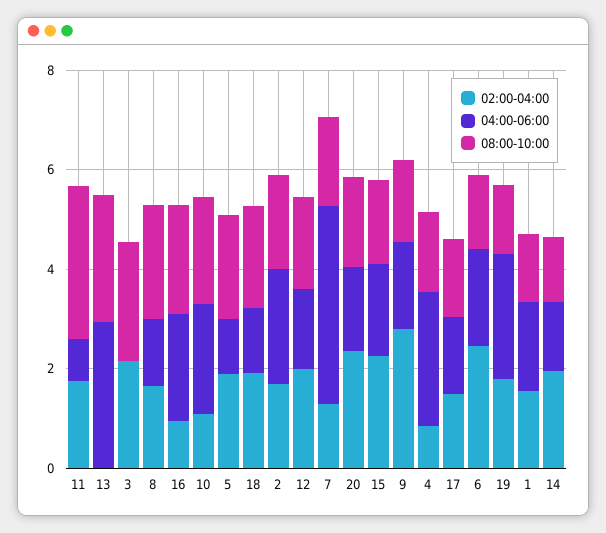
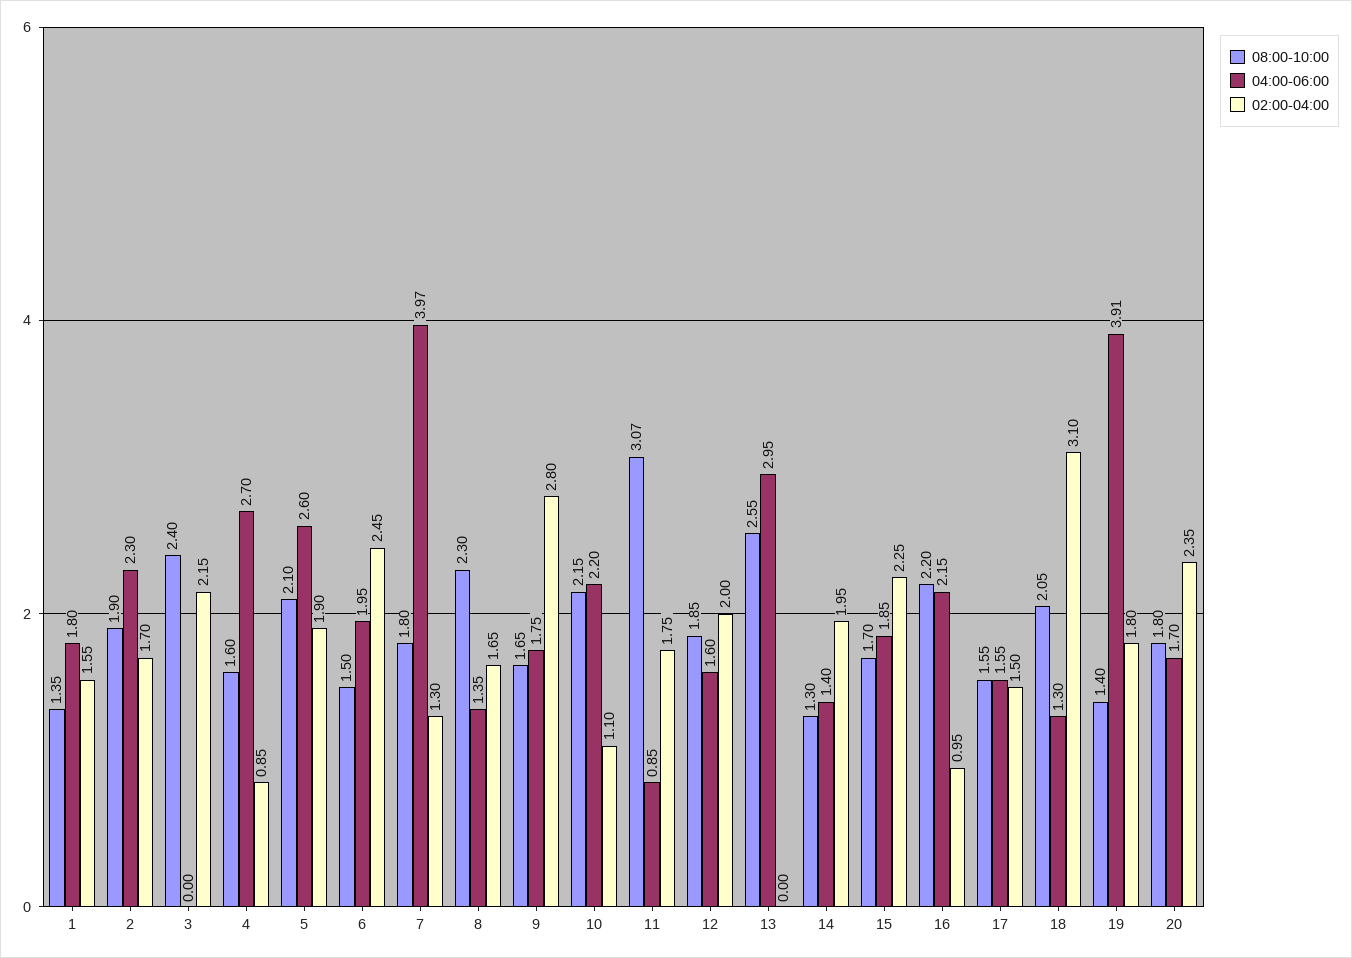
  {
    "02:00-04:00": {
      "11": 1.75,
      "13": 0,
      "3": 2.15,
      "8": 1.65,
      "16": 0.95,
      "10": 1.1,
      "5": 1.9,
-     "18": 2,
+     "18": 3.1,
      "2": 1.7,
      "12": 2,
      "7": 1.3,
      "20": 2.35,
      "15": 2.25,
      "9": 2.8,
      "4": 0.85,
      "17": 1.5,
      "6": 2.45,
      "19": 1.8,
      "1": 1.55,
      "14": 1.95
    },
    "04:00-06:00": {
      "11": 0.85,
      "13": 2.95,
      "3": 0,
      "8": 1.35,
      "16": 2.15,
      "10": 2.2,
-     "5": 1,
+     "5": 2.6,
      "18": 1.3,
      "2": 2.3,
      "12": 1.6,
      "7": 3.97,
      "20": 1.7,
      "15": 1.85,
      "9": 1.75,
      "4": 2.7,
      "17": 1.55,
      "6": 1.95,
-     "19": 2.5,
+     "19": 3.91,
      "1": 1.8,
      "14": 1.4
    },
    "08:00-10:00": {
      "11": 3.07,
      "13": 2.55,
      "3": 2.4,
      "8": 2.3,
      "16": 2.2,
      "10": 2.15,
      "5": 2.1,
      "18": 2.05,
      "2": 1.9,
      "12": 1.85,
      "7": 1.8,
      "20": 1.8,
      "15": 1.7,
      "9": 1.65,
      "4": 1.6,
      "17": 1.55,
      "6": 1.5,
      "19": 1.4,
      "1": 1.35,
      "14": 1.3
    }
  }

